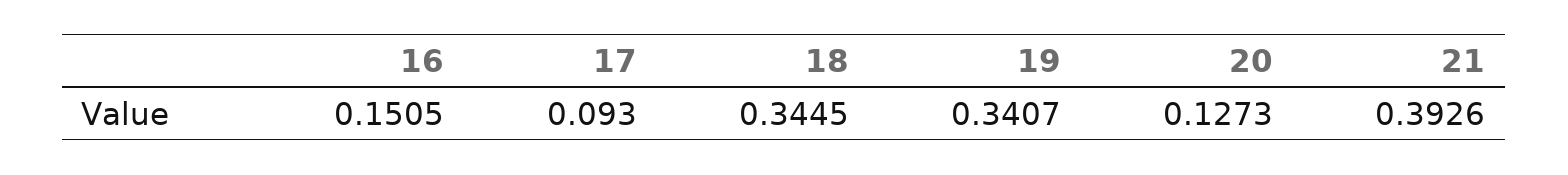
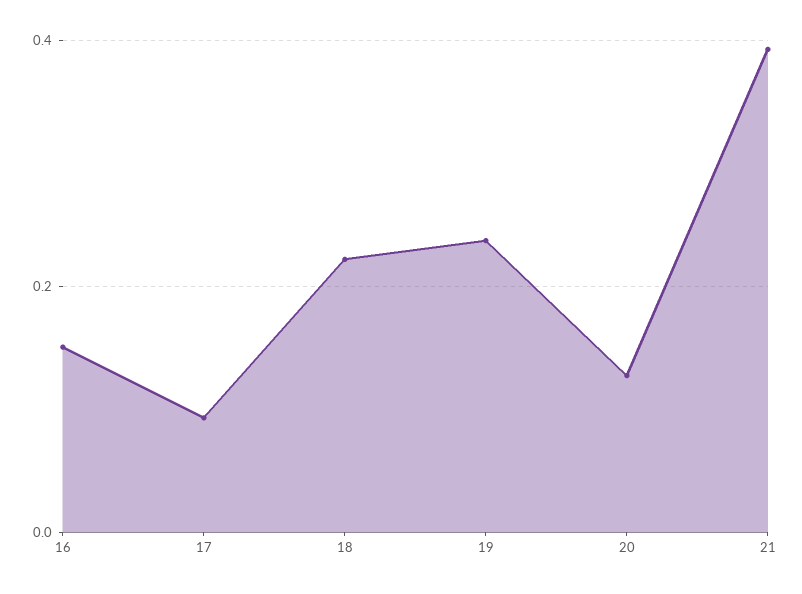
  {
    "16": 0.1505,
    "17": 0.093,
-   "18": 0.3445,
+   "18": 0.22,
-   "19": 0.3407,
+   "19": 0.24,
    "20": 0.1273,
    "21": 0.3926
  }

